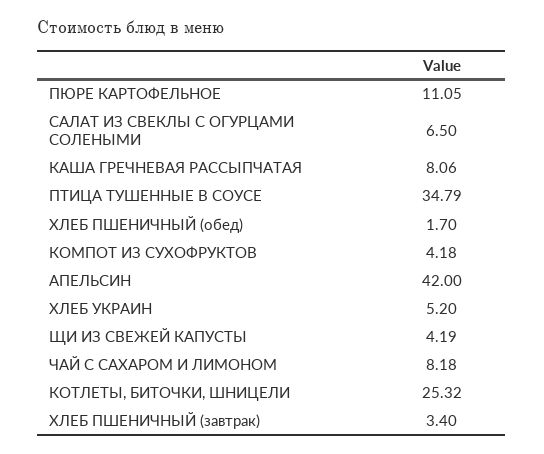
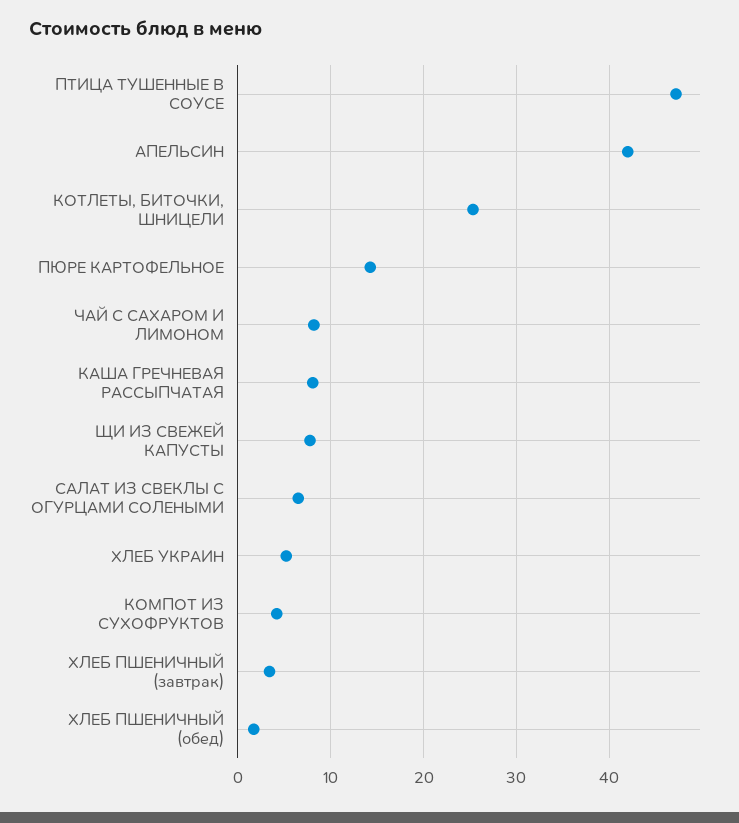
  {
-   "ПЮРЕ КАРТОФЕЛЬНОЕ": 11.05,
+   "ПЮРЕ КАРТОФЕЛЬНОЕ": 14,
    "САЛАТ ИЗ СВЕКЛЫ С ОГУРЦАМИ СОЛЕНЫМИ": 6.5,
    "КАША ГРЕЧНЕВАЯ РАССЫПЧАТАЯ": 8.06,
-   "ПТИЦА ТУШЕННЫЕ В СОУСЕ": 34.79,
+   "ПТИЦА ТУШЕННЫЕ В СОУСЕ": 47,
    "ХЛЕБ ПШЕНИЧНЫЙ (обед)": 1.7,
    "КОМПОТ ИЗ СУХОФРУКТОВ": 4.18,
    "АПЕЛЬСИН": 42,
    "ХЛЕБ УКРАИН": 5.2,
-   "ЩИ ИЗ СВЕЖЕЙ КАПУСТЫ": 4.19,
+   "ЩИ ИЗ СВЕЖЕЙ КАПУСТЫ": 8,
    "ЧАЙ С САХАРОМ И ЛИМОНОМ": 8.18,
    "КОТЛЕТЫ, БИТОЧКИ, ШНИЦЕЛИ": 25.32,
    "ХЛЕБ ПШЕНИЧНЫЙ (завтрак)": 3.4
  }

